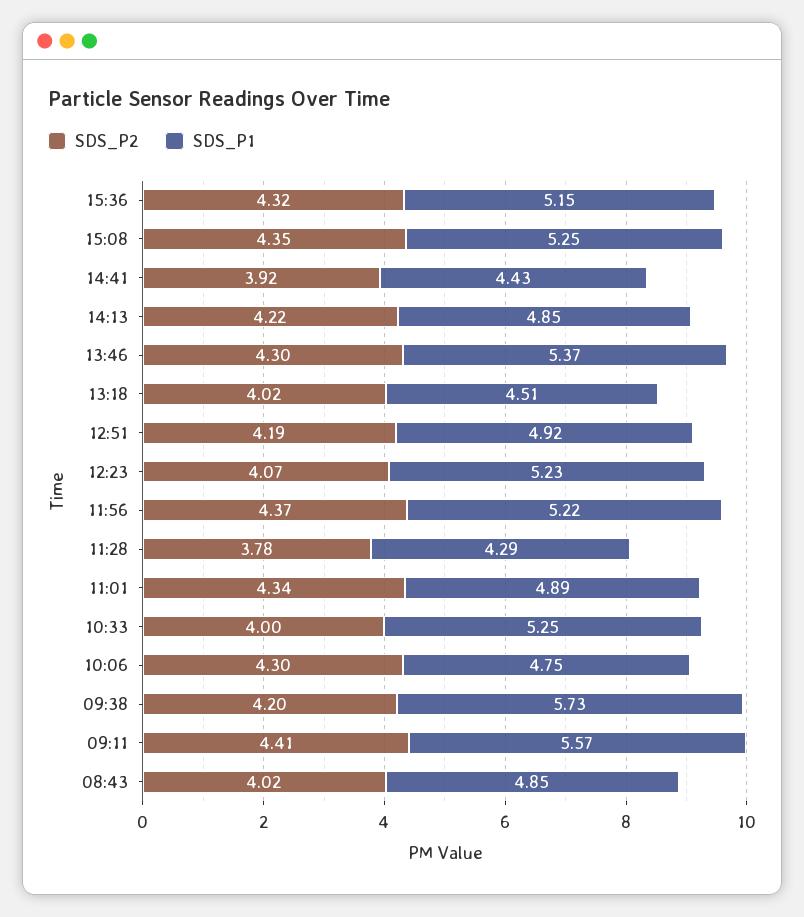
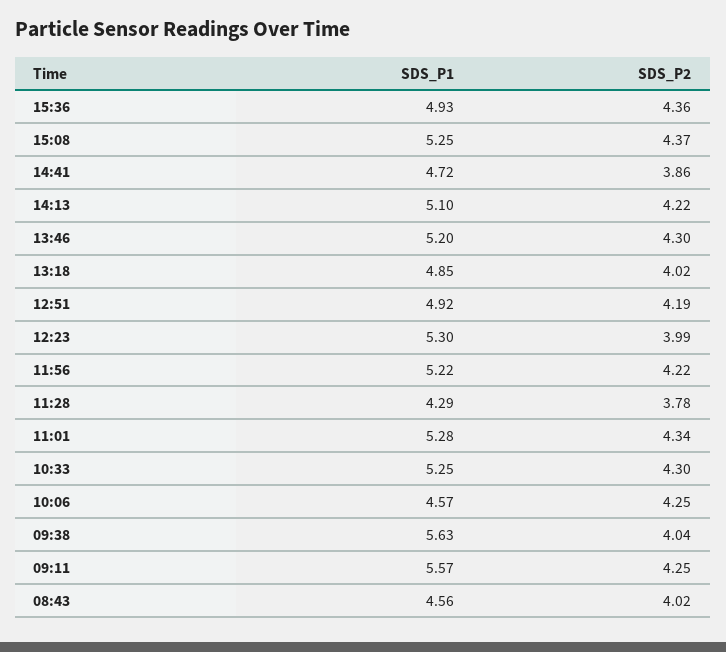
  {
    "SDS_P2": {
-     "15:36": 4.32,
+     "15:36": 4.36,
-     "15:08": 4.35,
+     "15:08": 4.37,
-     "14:41": 3.92,
+     "14:41": 3.86,
      "14:13": 4.22,
      "13:46": 4.3,
      "13:18": 4.02,
      "12:51": 4.19,
-     "12:23": 4.07,
+     "12:23": 3.99,
-     "11:56": 4.37,
+     "11:56": 4.22,
      "11:28": 3.78,
      "11:01": 4.34,
-     "10:33": 4,
+     "10:33": 4.3,
-     "10:06": 4.3,
+     "10:06": 4.25,
-     "09:38": 4.2,
+     "09:38": 4.04,
-     "09:11": 4.41,
+     "09:11": 4.25,
      "08:43": 4.02
    },
    "SDS_P1": {
-     "15:36": 5.15,
+     "15:36": 4.93,
      "15:08": 5.25,
-     "14:41": 4.43,
+     "14:41": 4.72,
-     "14:13": 4.85,
+     "14:13": 5.1,
-     "13:46": 5.37,
+     "13:46": 5.2,
-     "13:18": 4.51,
+     "13:18": 4.85,
      "12:51": 4.92,
-     "12:23": 5.23,
+     "12:23": 5.3,
      "11:56": 5.22,
      "11:28": 4.29,
-     "11:01": 4.89,
+     "11:01": 5.28,
      "10:33": 5.25,
-     "10:06": 4.75,
+     "10:06": 4.57,
-     "09:38": 5.73,
+     "09:38": 5.63,
      "09:11": 5.57,
-     "08:43": 4.85
+     "08:43": 4.56
    }
  }

